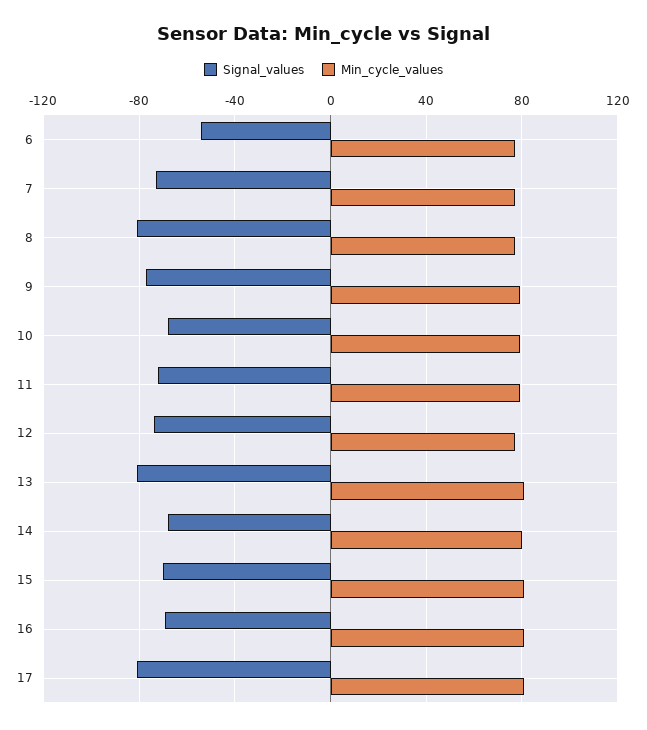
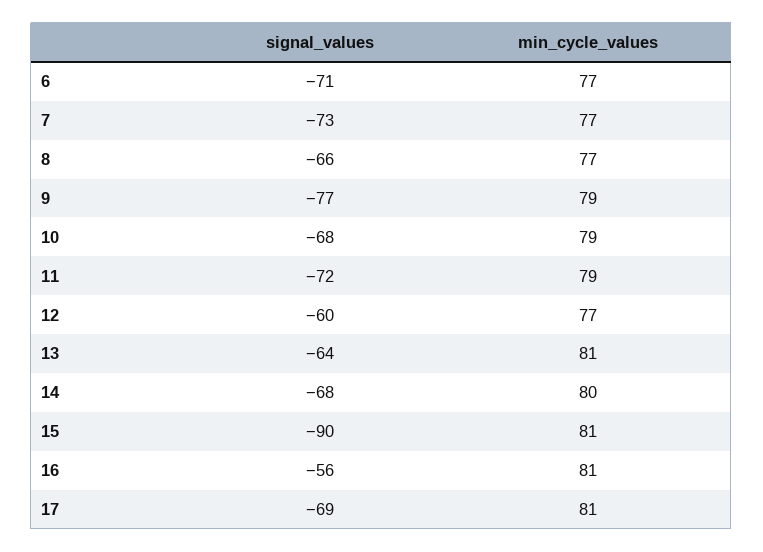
  {
    "Signal_values": {
-     "6": -55,
+     "6": -71,
      "7": -73,
-     "8": -80,
+     "8": -66,
      "9": -77,
      "10": -68,
      "11": -72,
-     "12": -75,
+     "12": -60,
-     "13": -80,
+     "13": -64,
      "14": -68,
-     "15": -70,
+     "15": -90,
-     "16": -70,
+     "16": -56,
-     "17": -80
+     "17": -69
    },
    "Min_cycle_values": {
      "6": 77,
      "7": 77,
      "8": 77,
      "9": 79,
      "10": 79,
      "11": 79,
      "12": 77,
      "13": 81,
      "14": 80,
      "15": 81,
      "16": 81,
      "17": 81
    }
  }

